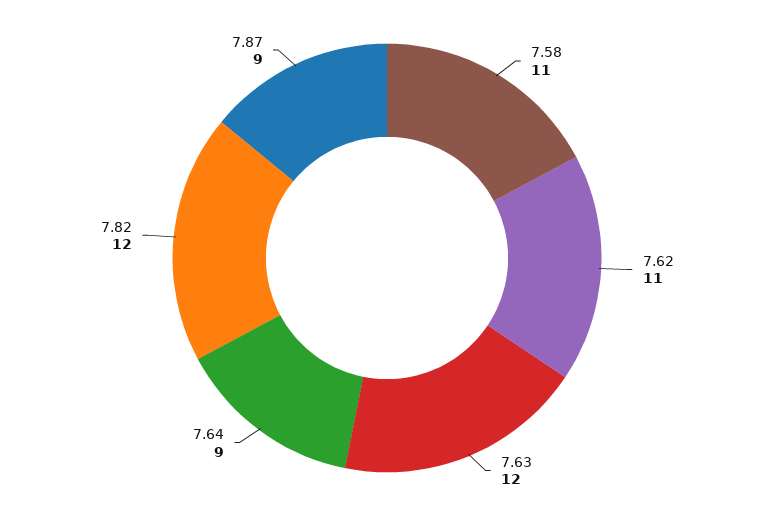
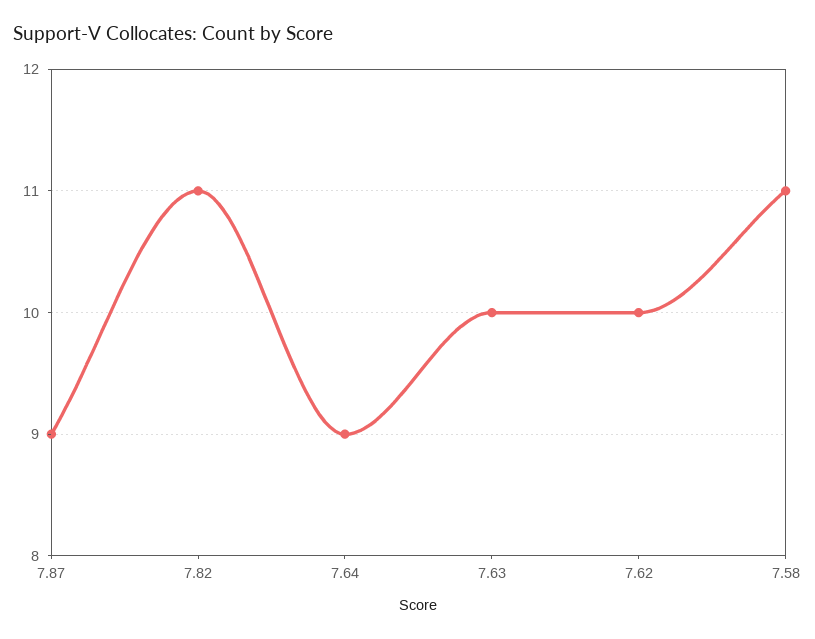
  {
    "7.58": 11,
-   "7.62": 11,
+   "7.62": 10,
-   "7.63": 12,
+   "7.63": 10,
    "7.64": 9,
-   "7.82": 12,
+   "7.82": 11,
    "7.87": 9
  }

